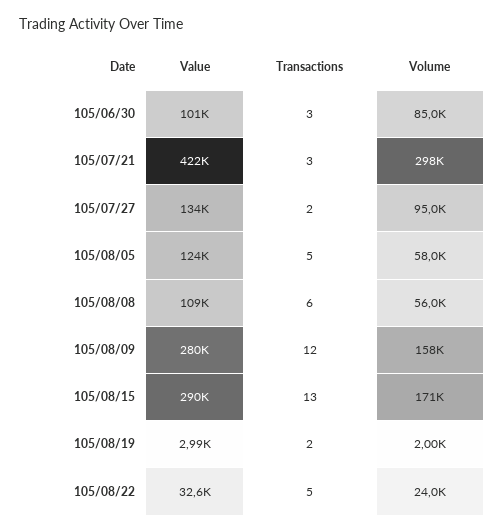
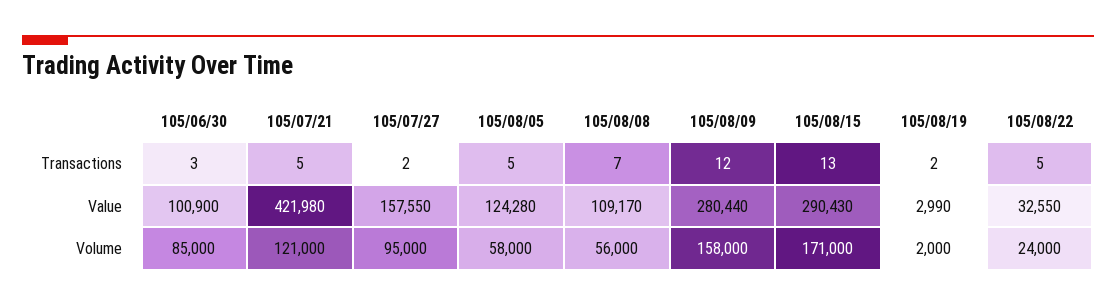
  {
    "Value": {
      "105/06/30": 100900,
      "105/07/21": 421980,
-     "105/07/27": 134000,
+     "105/07/27": 157550,
      "105/08/05": 124280,
      "105/08/08": 109170,
      "105/08/09": 280440,
      "105/08/15": 290430,
      "105/08/19": 2990,
      "105/08/22": 32550
    },
    "Transactions": {
      "105/06/30": 3,
-     "105/07/21": 3,
+     "105/07/21": 5,
      "105/07/27": 2,
      "105/08/05": 5,
-     "105/08/08": 6,
+     "105/08/08": 7,
      "105/08/09": 12,
      "105/08/15": 13,
      "105/08/19": 2,
      "105/08/22": 5
    },
    "Volume": {
      "105/06/30": 85000,
-     "105/07/21": 298000,
+     "105/07/21": 121000,
      "105/07/27": 95000,
      "105/08/05": 58000,
      "105/08/08": 56000,
      "105/08/09": 158000,
      "105/08/15": 171000,
      "105/08/19": 2000,
      "105/08/22": 24000
    }
  }

